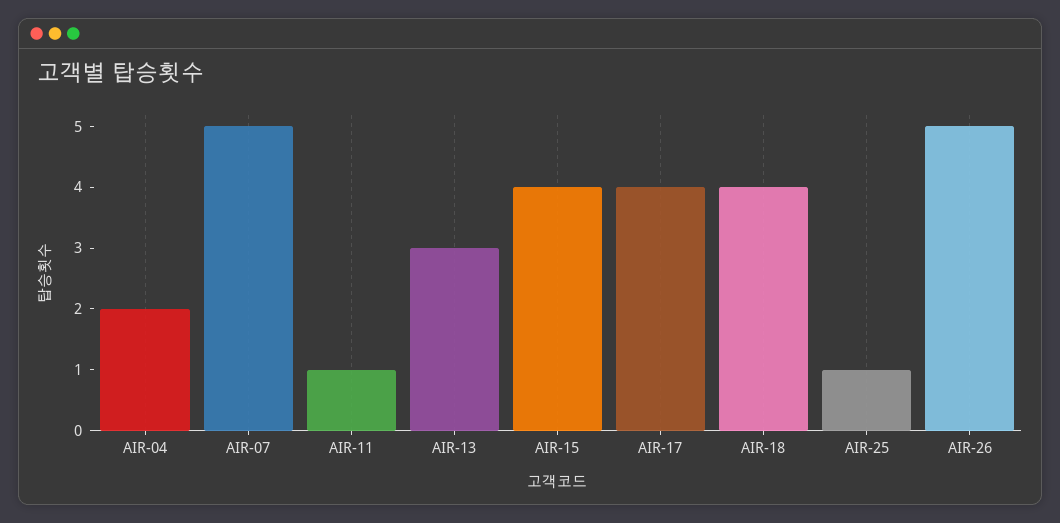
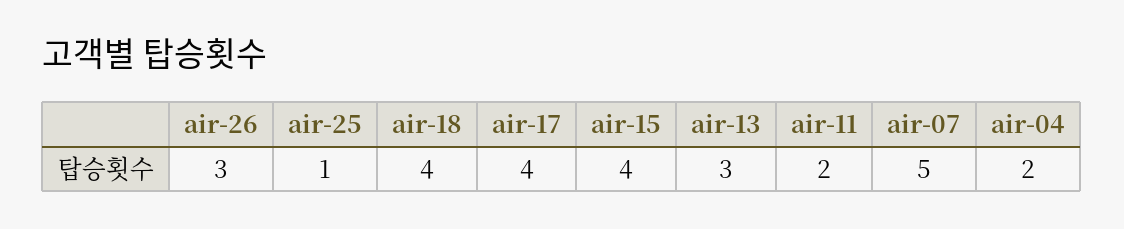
  {
    "AIR-04": 2,
    "AIR-07": 5,
-   "AIR-11": 1,
+   "AIR-11": 2,
    "AIR-13": 3,
    "AIR-15": 4,
    "AIR-17": 4,
    "AIR-18": 4,
    "AIR-25": 1,
-   "AIR-26": 5
+   "AIR-26": 3
  }

